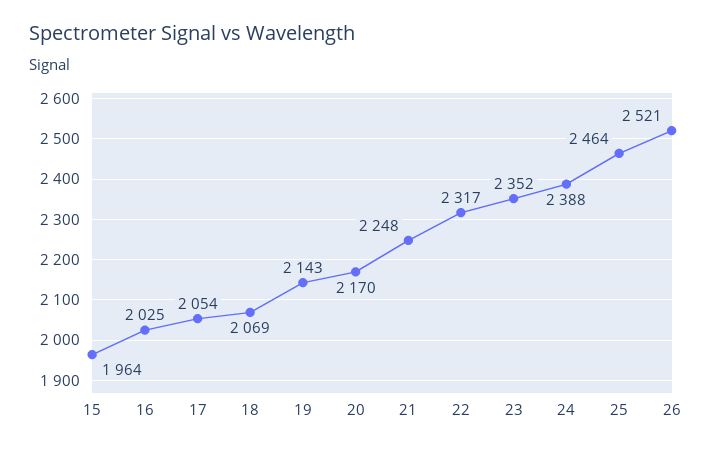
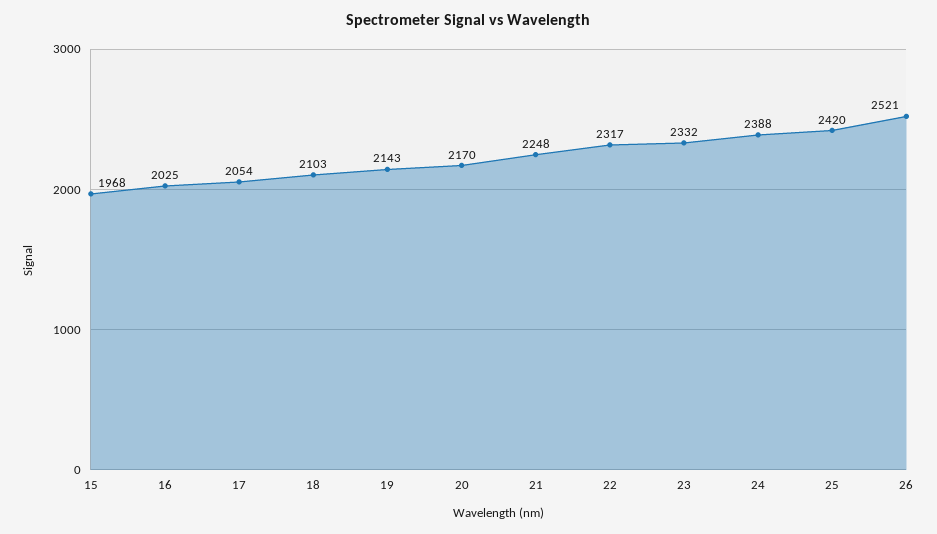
  {
-   "15": 1964,
+   "15": 1968,
    "16": 2025,
    "17": 2054,
-   "18": 2069,
+   "18": 2103,
    "19": 2143,
    "20": 2170,
    "21": 2248,
    "22": 2317,
-   "23": 2352,
+   "23": 2332,
    "24": 2388,
-   "25": 2464,
+   "25": 2420,
    "26": 2521
  }

